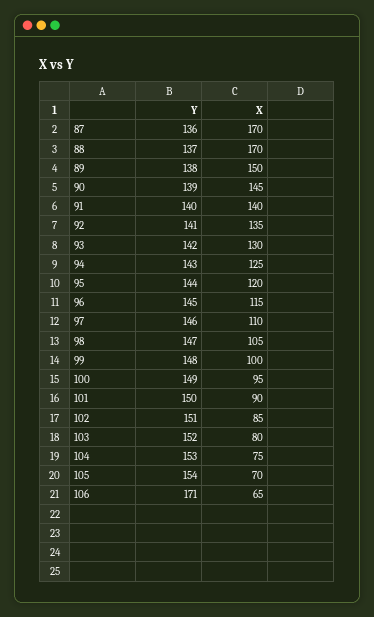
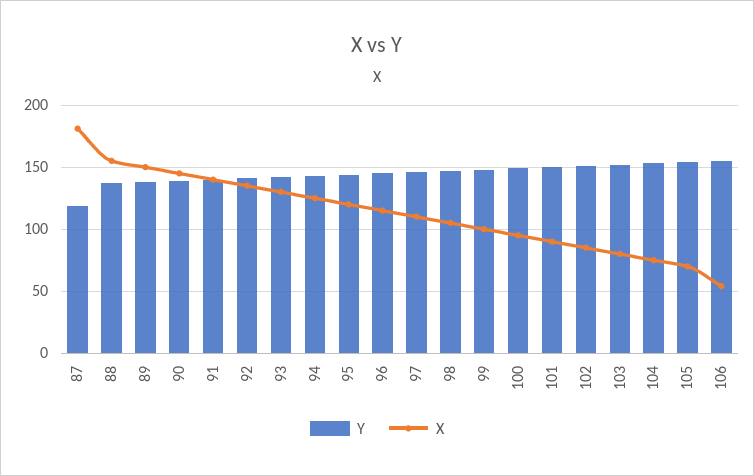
  {
    "Y": {
-     "87": 136,
+     "87": 120,
      "88": 137,
      "89": 138,
      "90": 139,
      "91": 140,
      "92": 141,
      "93": 142,
      "94": 143,
      "95": 144,
      "96": 145,
      "97": 146,
      "98": 147,
      "99": 148,
      "100": 149,
      "101": 150,
      "102": 151,
      "103": 152,
      "104": 153,
      "105": 154,
-     "106": 171
+     "106": 155
    },
    "X": {
-     "87": 170,
+     "87": 180,
-     "88": 170,
+     "88": 155,
      "89": 150,
      "90": 145,
      "91": 140,
      "92": 135,
      "93": 130,
      "94": 125,
      "95": 120,
      "96": 115,
      "97": 110,
      "98": 105,
      "99": 100,
      "100": 95,
      "101": 90,
      "102": 85,
      "103": 80,
      "104": 75,
      "105": 70,
-     "106": 65
+     "106": 55
    }
  }

